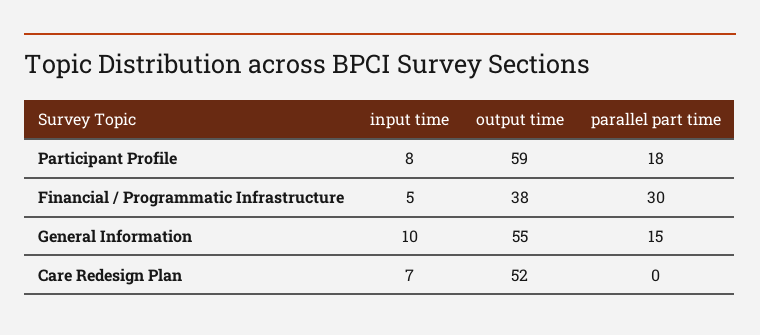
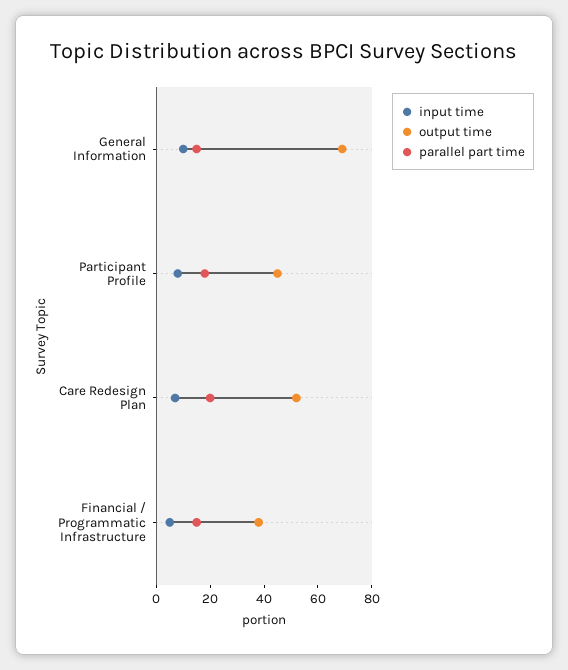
  {
    "input time": {
      "Participant Profile": 8,
      "Financial / Programmatic Infrastructure": 5,
      "General Information": 10,
      "Care Redesign Plan": 7
    },
    "output time": {
-     "Participant Profile": 59,
+     "Participant Profile": 45,
      "Financial / Programmatic Infrastructure": 38,
-     "General Information": 55,
+     "General Information": 70,
      "Care Redesign Plan": 52
    },
    "parallel part time": {
      "Participant Profile": 18,
-     "Financial / Programmatic Infrastructure": 30,
+     "Financial / Programmatic Infrastructure": 15,
      "General Information": 15,
-     "Care Redesign Plan": 0
+     "Care Redesign Plan": 20
    }
  }

